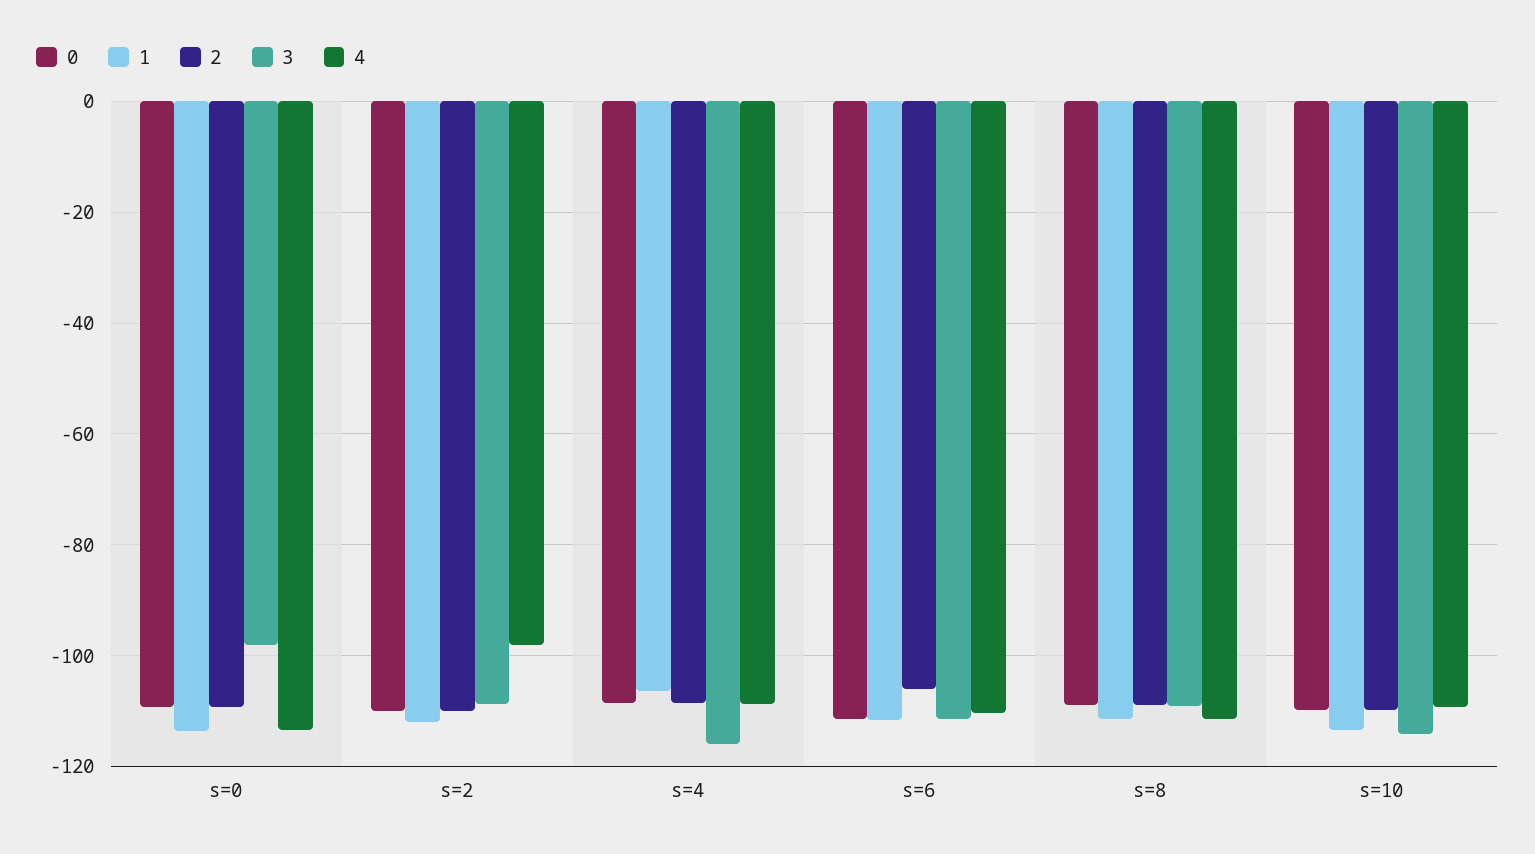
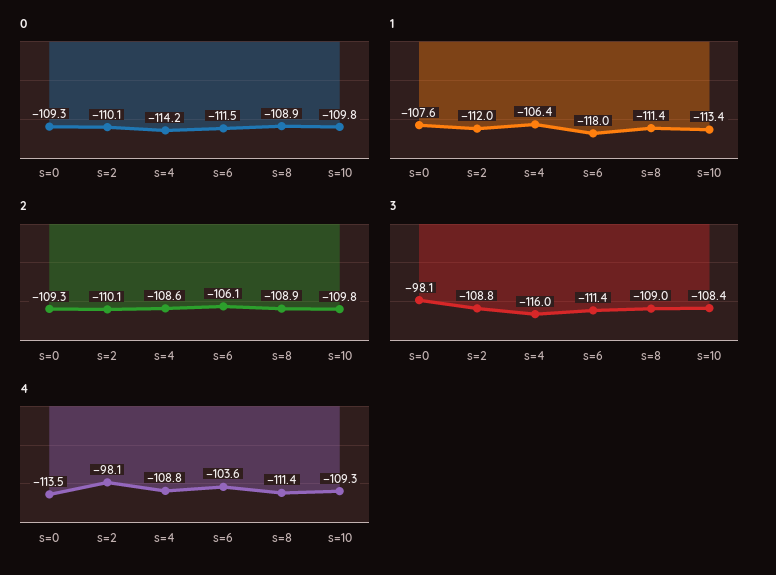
  {
    "0": {
      "s=0": -109.3,
      "s=2": -110.1,
-     "s=4": -108,
+     "s=4": -114.2,
      "s=6": -111.5,
      "s=8": -108.9,
      "s=10": -109.8
    },
    "1": {
-     "s=0": -114,
+     "s=0": -107.6,
      "s=2": -112,
      "s=4": -106.4,
-     "s=6": -112,
+     "s=6": -118,
      "s=8": -111.4,
      "s=10": -113.4
    },
    "2": {
      "s=0": -109.3,
      "s=2": -110.1,
      "s=4": -108.6,
      "s=6": -106.1,
      "s=8": -108.9,
      "s=10": -109.8
    },
    "3": {
      "s=0": -98.1,
      "s=2": -108.8,
      "s=4": -116,
      "s=6": -111.4,
      "s=8": -109,
-     "s=10": -114
+     "s=10": -108.4
    },
    "4": {
      "s=0": -113.5,
      "s=2": -98.1,
      "s=4": -108.8,
-     "s=6": -110,
+     "s=6": -103.6,
      "s=8": -111.4,
      "s=10": -109.3
    }
  }

